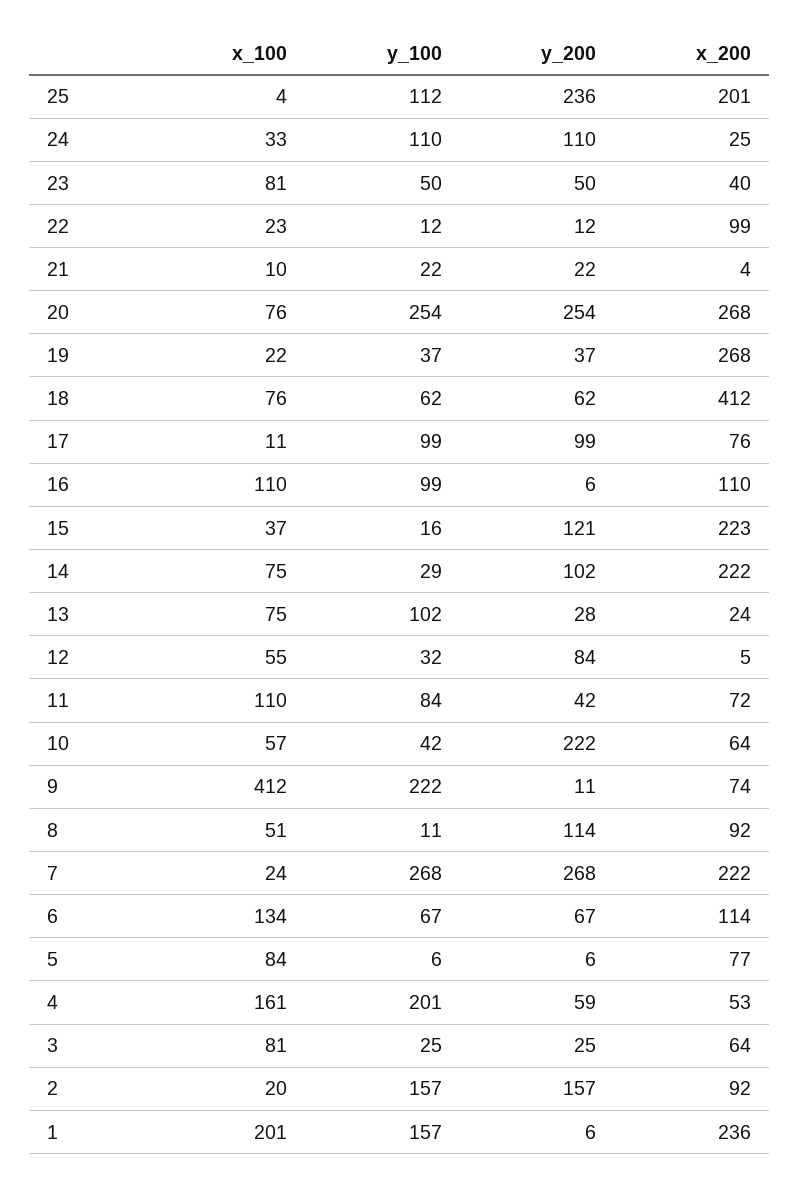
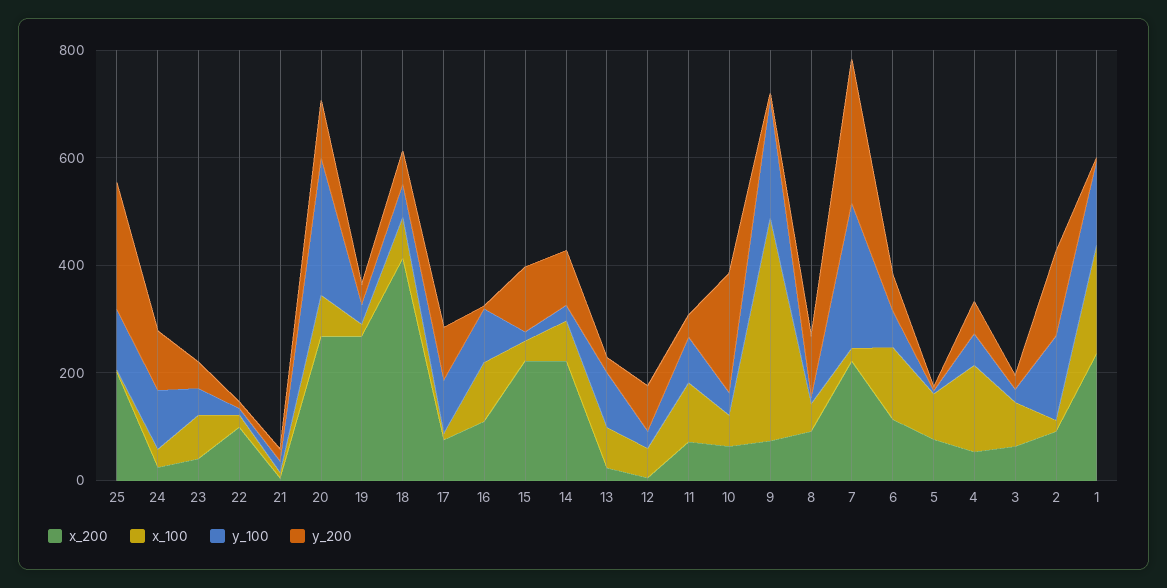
  {
    "x_100": {
      "25": 4,
      "24": 33,
      "23": 81,
      "22": 23,
      "21": 10,
      "20": 76,
      "19": 22,
      "18": 76,
      "17": 11,
      "16": 110,
      "15": 37,
      "14": 75,
      "13": 75,
      "12": 55,
      "11": 110,
      "10": 57,
      "9": 412,
      "8": 51,
      "7": 24,
      "6": 134,
      "5": 84,
      "4": 161,
      "3": 81,
      "2": 20,
      "1": 201
    },
    "y_100": {
      "25": 112,
      "24": 110,
      "23": 50,
      "22": 12,
      "21": 22,
      "20": 254,
      "19": 37,
      "18": 62,
      "17": 99,
      "16": 99,
      "15": 16,
      "14": 29,
      "13": 102,
      "12": 32,
      "11": 84,
      "10": 42,
      "9": 222,
      "8": 11,
      "7": 268,
      "6": 67,
      "5": 6,
-     "4": 201,
+     "4": 50,
      "3": 25,
      "2": 157,
      "1": 157
    },
    "y_200": {
      "25": 236,
      "24": 110,
      "23": 50,
      "22": 12,
      "21": 22,
-     "20": 254,
+     "20": 100,
      "19": 37,
      "18": 62,
      "17": 99,
      "16": 6,
      "15": 121,
      "14": 102,
      "13": 28,
      "12": 84,
      "11": 42,
      "10": 222,
      "9": 11,
      "8": 114,
      "7": 268,
      "6": 67,
      "5": 6,
      "4": 59,
      "3": 25,
      "2": 157,
      "1": 6
    },
    "x_200": {
      "25": 201,
      "24": 25,
      "23": 40,
      "22": 99,
      "21": 4,
      "20": 268,
      "19": 268,
      "18": 412,
      "17": 76,
      "16": 110,
      "15": 223,
      "14": 222,
      "13": 24,
      "12": 5,
      "11": 72,
      "10": 64,
      "9": 74,
      "8": 92,
      "7": 222,
      "6": 114,
      "5": 77,
      "4": 53,
      "3": 64,
      "2": 92,
      "1": 236
    }
  }

